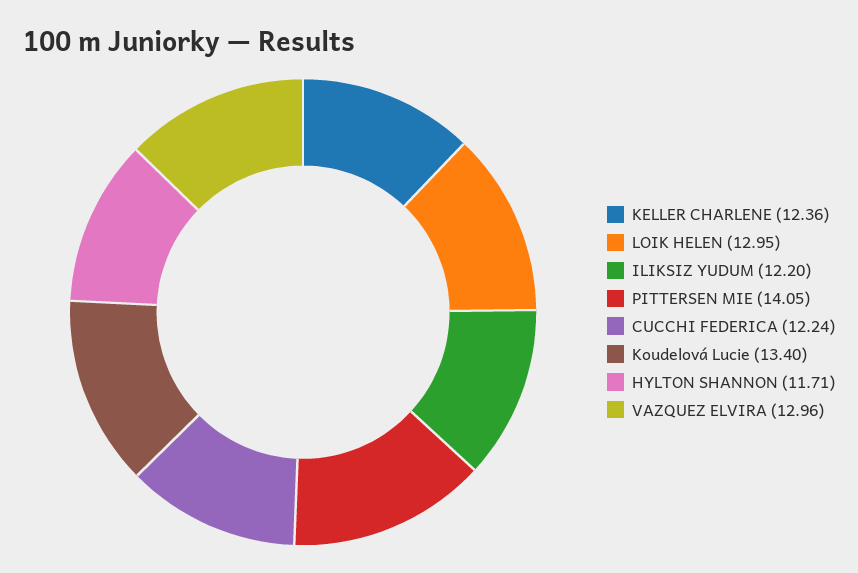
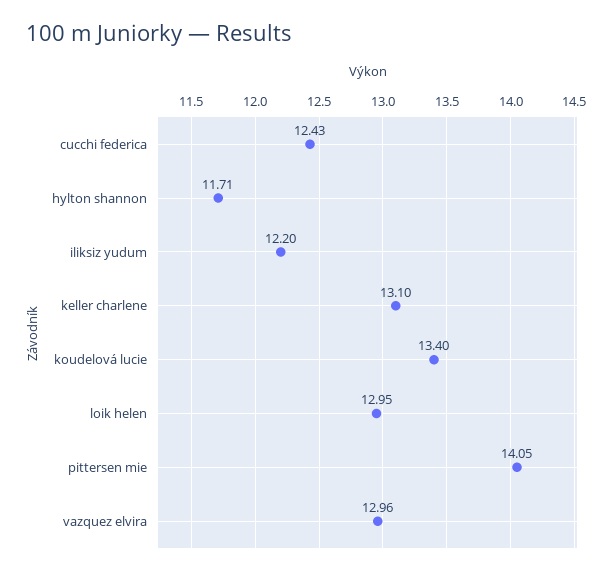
  {
-   "KELLER CHARLENE": 12.36,
+   "KELLER CHARLENE": 13.1,
    "LOIK HELEN": 12.95,
    "ILIKSIZ YUDUM": 12.2,
    "PITTERSEN MIE": 14.05,
-   "CUCCHI FEDERICA": 12.24,
+   "CUCCHI FEDERICA": 12.43,
    "Koudelová Lucie": 13.4,
    "HYLTON SHANNON": 11.71,
    "VAZQUEZ ELVIRA": 12.96
  }

